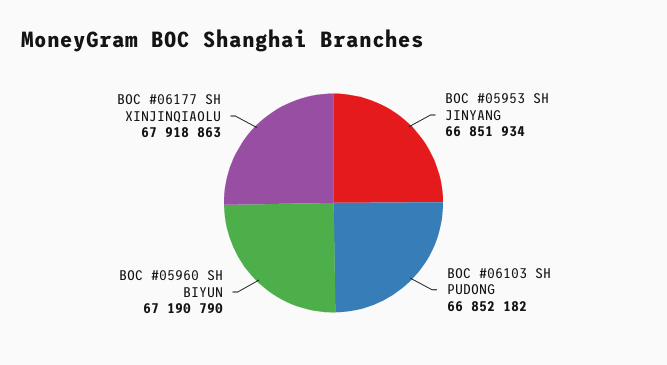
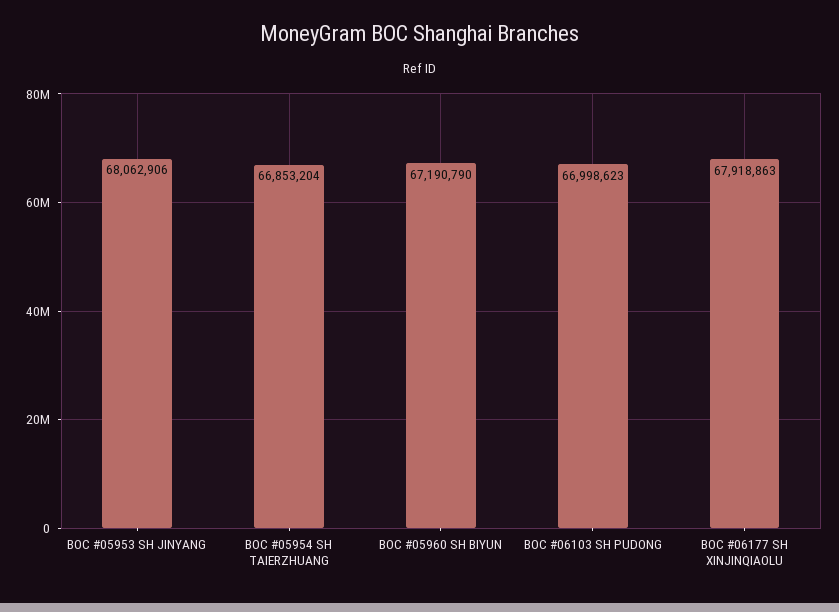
  {
-   "BOC #05953 SH JINYANG": 66851934,
+   "BOC #05953 SH JINYANG": 68062906,
-   "BOC #06103 SH PUDONG": 66852182,
+   "BOC #06103 SH PUDONG": 66998623,
    "BOC #05960 SH BIYUN": 67190790,
-   "BOC #06177 SH XINJINQIAOLU": 67918863
+   "BOC #06177 SH XINJINQIAOLU": 67918863,
+   "BOC #05954 SH TAIERZHUANG": 66853204
  }

